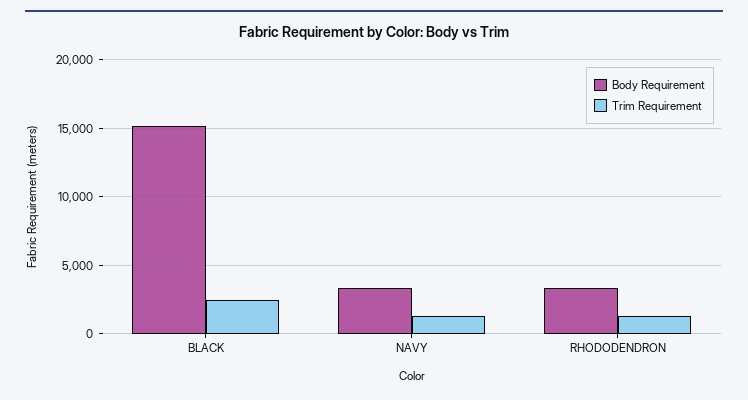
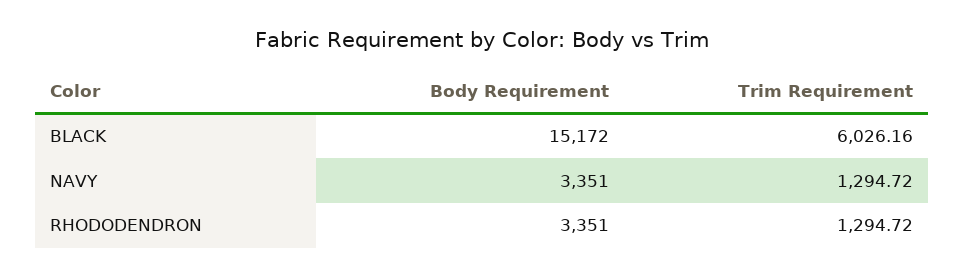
  {
    "Body Requirement": {
      "BLACK": 15172,
      "NAVY": 3351,
      "RHODODENDRON": 3351
    },
    "Trim Requirement": {
-     "BLACK": 2500,
+     "BLACK": 6026.16,
      "NAVY": 1294.72,
      "RHODODENDRON": 1294.72
    }
  }

